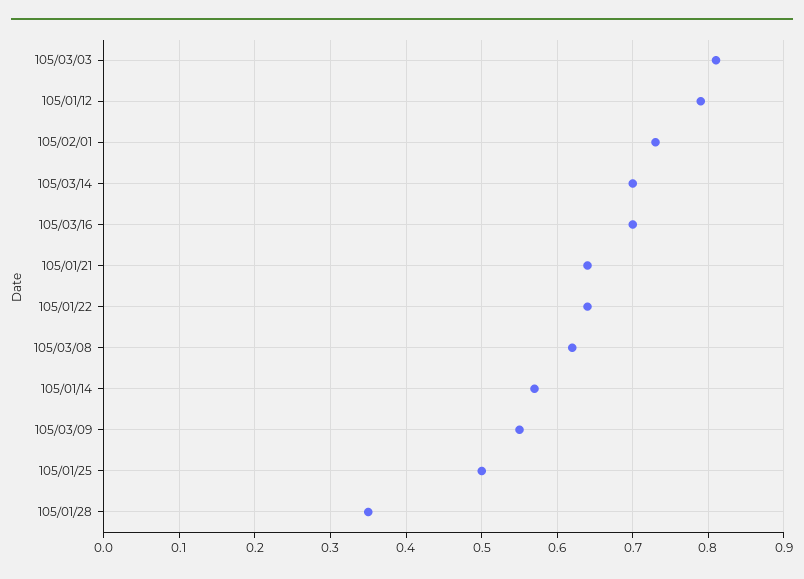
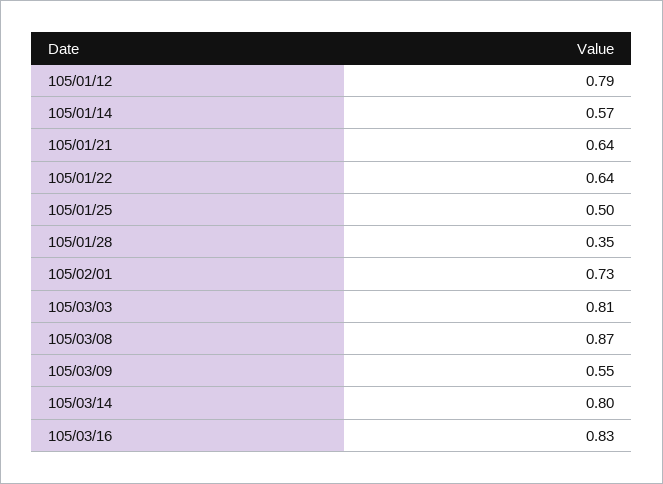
  {
    "105/03/03": 0.81,
    "105/01/12": 0.79,
    "105/02/01": 0.73,
-   "105/03/14": 0.7,
+   "105/03/14": 0.8,
-   "105/03/16": 0.7,
+   "105/03/16": 0.83,
    "105/01/21": 0.64,
    "105/01/22": 0.64,
-   "105/03/08": 0.62,
+   "105/03/08": 0.87,
    "105/01/14": 0.57,
    "105/03/09": 0.55,
    "105/01/25": 0.5,
    "105/01/28": 0.35
  }

